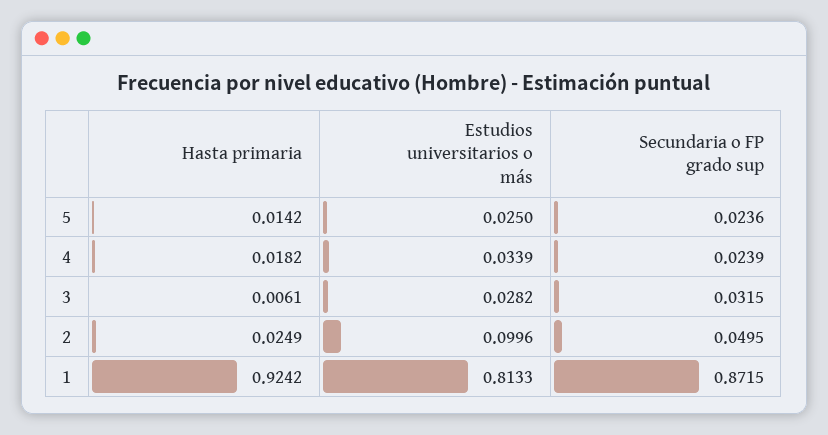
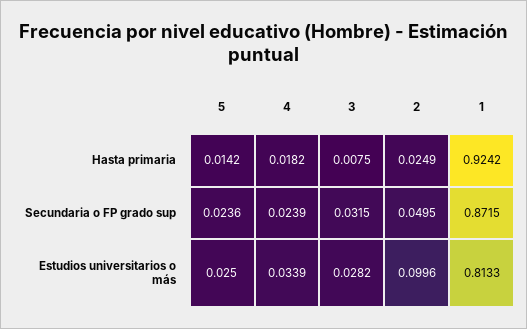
  {
    "Hasta primaria": {
      "5": 0.0142,
      "4": 0.0182,
-     "3": 0.0061,
+     "3": 0.0075,
      "2": 0.0249,
      "1": 0.9242
    },
    "Estudios universitarios o más": {
      "5": 0.025,
      "4": 0.0339,
      "3": 0.0282,
      "2": 0.0996,
      "1": 0.8133
    },
    "Secundaria o FP grado sup": {
      "5": 0.0236,
      "4": 0.0239,
      "3": 0.0315,
      "2": 0.0495,
      "1": 0.8715
    }
  }

